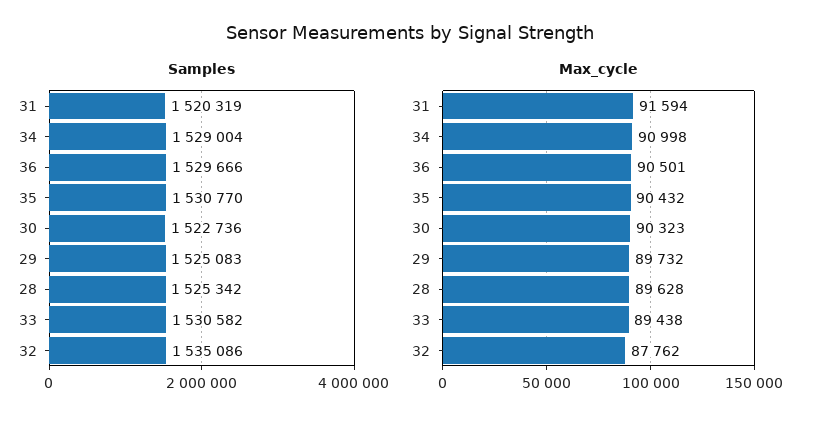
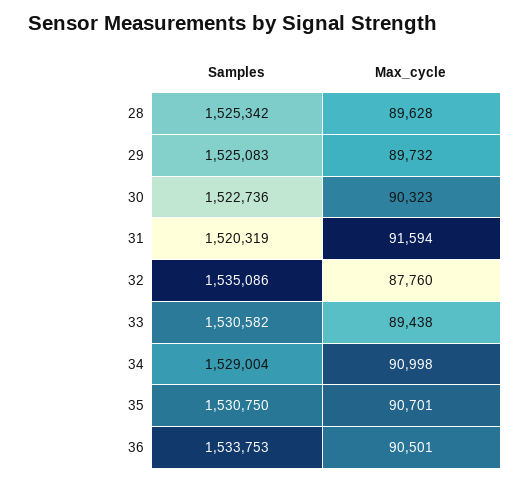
  {
    "Samples": {
      "31": 1520319,
      "34": 1529004,
-     "36": 1529666,
+     "36": 1533753,
-     "35": 1530770,
+     "35": 1530750,
      "30": 1522736,
      "29": 1525083,
      "28": 1525342,
      "33": 1530582,
      "32": 1535086
    },
    "Max_cycle": {
      "31": 91594,
      "34": 90998,
      "36": 90501,
-     "35": 90432,
+     "35": 90701,
      "30": 90323,
      "29": 89732,
      "28": 89628,
      "33": 89438,
-     "32": 87762
+     "32": 87760
    }
  }

